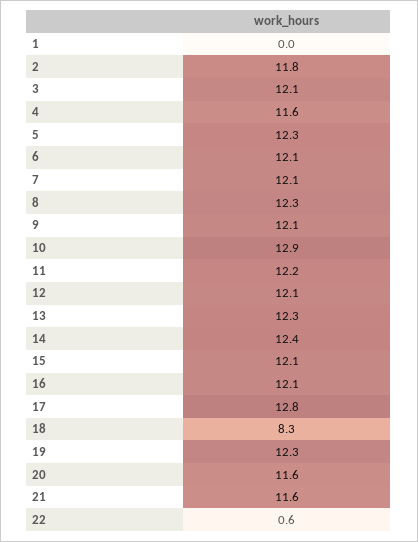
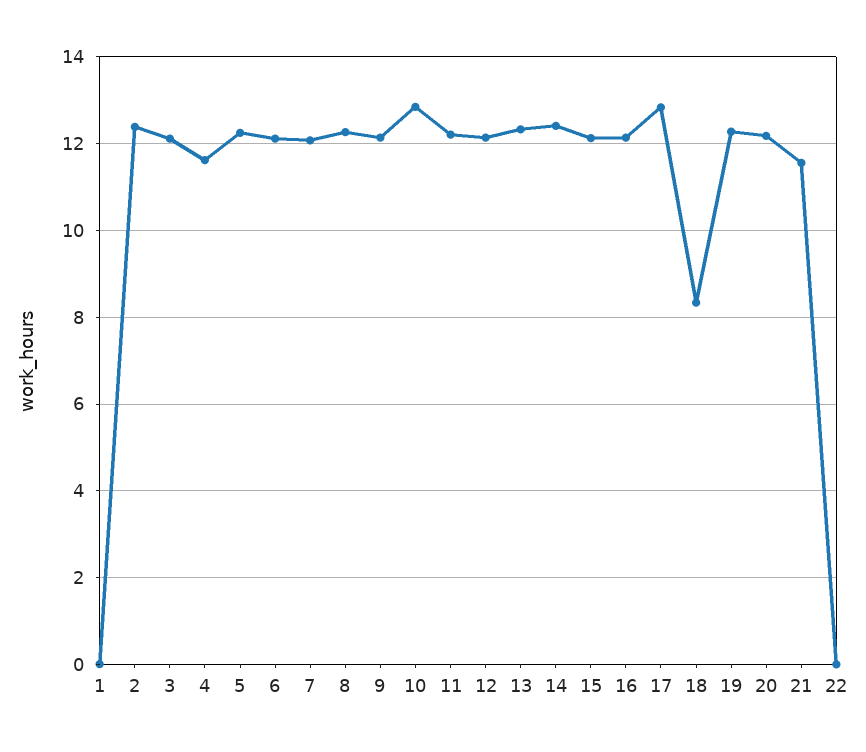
  {
    "1": 0,
-   "2": 11.8,
+   "2": 12.4,
    "3": 12.1,
    "4": 11.6,
    "5": 12.3,
    "6": 12.1,
    "7": 12.1,
    "8": 12.3,
    "9": 12.1,
    "10": 12.9,
    "11": 12.2,
    "12": 12.1,
    "13": 12.3,
    "14": 12.4,
    "15": 12.1,
    "16": 12.1,
    "17": 12.8,
    "18": 8.3,
    "19": 12.3,
-   "20": 11.6,
+   "20": 12.2,
    "21": 11.6,
-   "22": 0.6
+   "22": 0
  }

